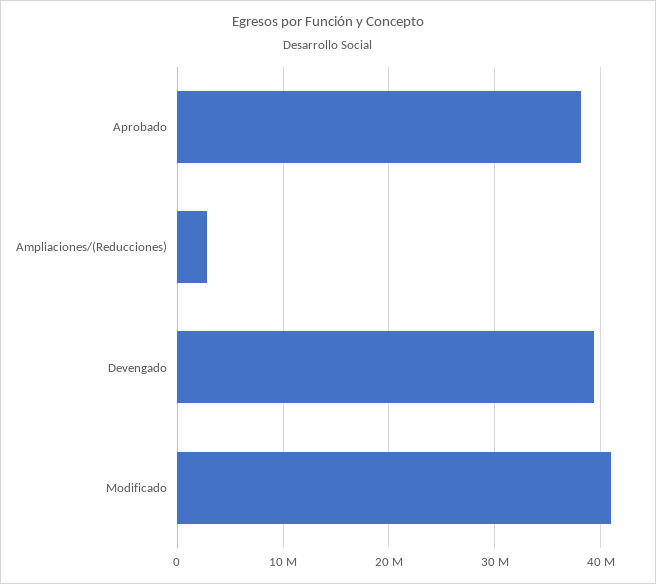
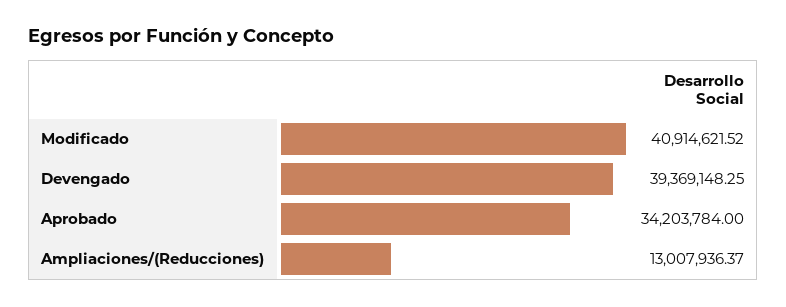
  {
-   "Aprobado": 38000000,
+   "Aprobado": 34203784,
-   "Ampliaciones/(Reducciones)": 3000000,
+   "Ampliaciones/(Reducciones)": 13007936.37,
    "Devengado": 39369148.25,
    "Modificado": 40914621.52
  }

